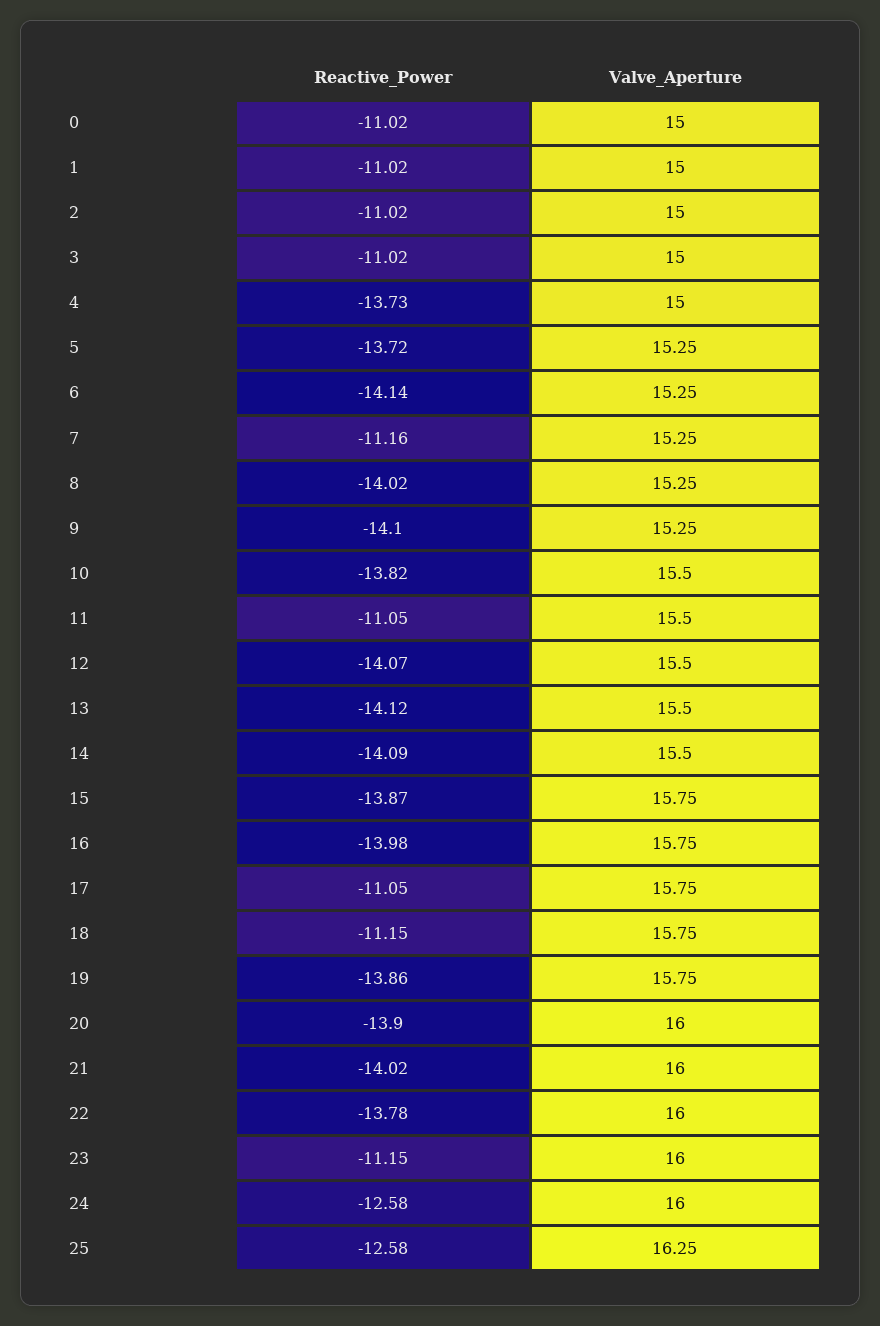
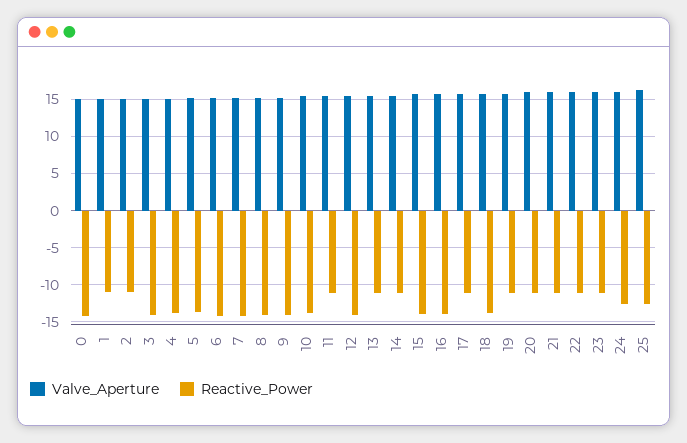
  {
    "Reactive_Power": {
-     "0": -11.02,
+     "0": -14,
      "1": -11.02,
      "2": -11.02,
-     "3": -11.02,
+     "3": -14,
      "4": -13.73,
      "5": -13.72,
      "6": -14.14,
-     "7": -11.16,
+     "7": -14,
      "8": -14.02,
      "9": -14.1,
      "10": -13.82,
      "11": -11.05,
      "12": -14.07,
-     "13": -14.12,
+     "13": -11,
-     "14": -14.09,
+     "14": -11,
      "15": -13.87,
      "16": -13.98,
      "17": -11.05,
-     "18": -11.15,
+     "18": -14,
-     "19": -13.86,
+     "19": -11,
-     "20": -13.9,
+     "20": -11,
-     "21": -14.02,
+     "21": -11,
-     "22": -13.78,
+     "22": -11,
      "23": -11.15,
      "24": -12.58,
      "25": -12.58
    },
    "Valve_Aperture": {
      "0": 15,
      "1": 15,
      "2": 15,
      "3": 15,
      "4": 15,
      "5": 15.25,
      "6": 15.25,
      "7": 15.25,
      "8": 15.25,
      "9": 15.25,
      "10": 15.5,
      "11": 15.5,
      "12": 15.5,
      "13": 15.5,
      "14": 15.5,
      "15": 15.75,
      "16": 15.75,
      "17": 15.75,
      "18": 15.75,
      "19": 15.75,
      "20": 16,
      "21": 16,
      "22": 16,
      "23": 16,
      "24": 16,
      "25": 16.25
    }
  }

